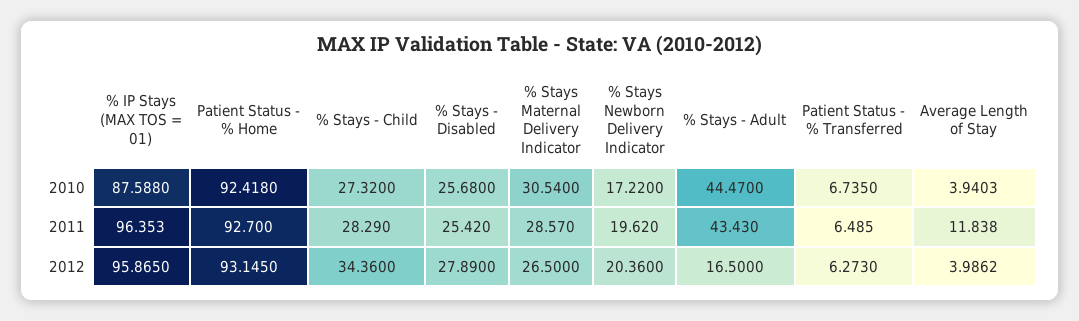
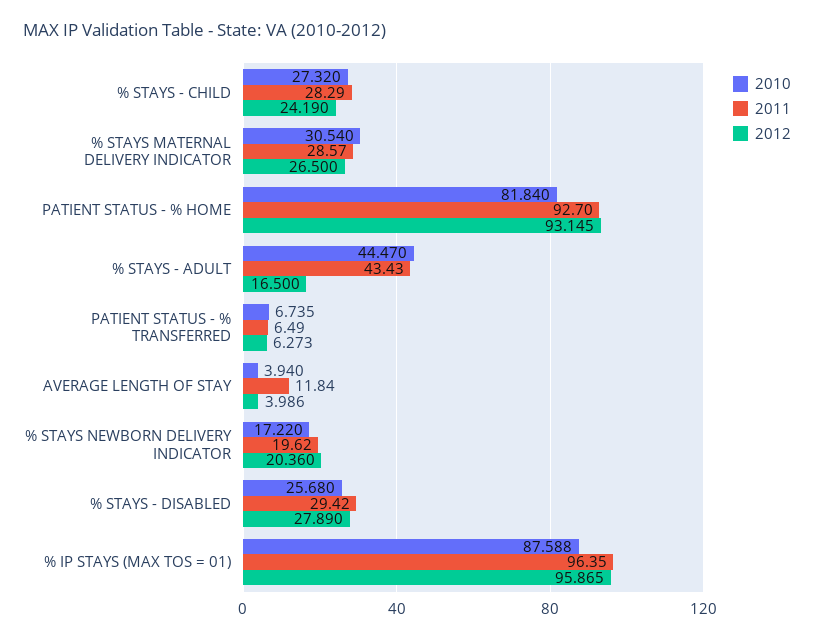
  {
    "2010": {
      "% IP Stays (MAX TOS = 01)": 87.588,
-     "Patient Status - % Home": 92.418,
+     "Patient Status - % Home": 81.84,
      "% Stays - Child": 27.32,
      "% Stays - Disabled": 25.68,
      "% Stays Maternal Delivery Indicator": 30.54,
      "% Stays Newborn Delivery Indicator": 17.22,
      "% Stays - Adult": 44.47,
      "Patient Status - % Transferred": 6.735,
      "Average Length of Stay": 3.9403
    },
    "2011": {
      "% IP Stays (MAX TOS = 01)": 96.353,
      "Patient Status - % Home": 92.7,
      "% Stays - Child": 28.29,
-     "% Stays - Disabled": 25.42,
+     "% Stays - Disabled": 29.42,
      "% Stays Maternal Delivery Indicator": 28.57,
      "% Stays Newborn Delivery Indicator": 19.62,
      "% Stays - Adult": 43.43,
      "Patient Status - % Transferred": 6.485,
      "Average Length of Stay": 11.838
    },
    "2012": {
      "% IP Stays (MAX TOS = 01)": 95.865,
      "Patient Status - % Home": 93.145,
-     "% Stays - Child": 34.36,
+     "% Stays - Child": 24.19,
      "% Stays - Disabled": 27.89,
      "% Stays Maternal Delivery Indicator": 26.5,
      "% Stays Newborn Delivery Indicator": 20.36,
      "% Stays - Adult": 16.5,
      "Patient Status - % Transferred": 6.273,
      "Average Length of Stay": 3.9862
    }
  }

